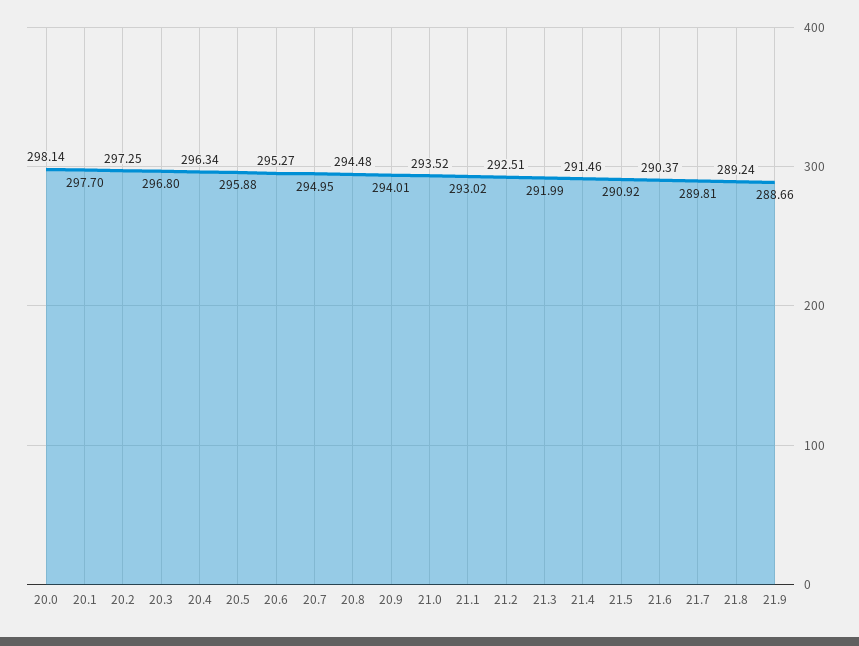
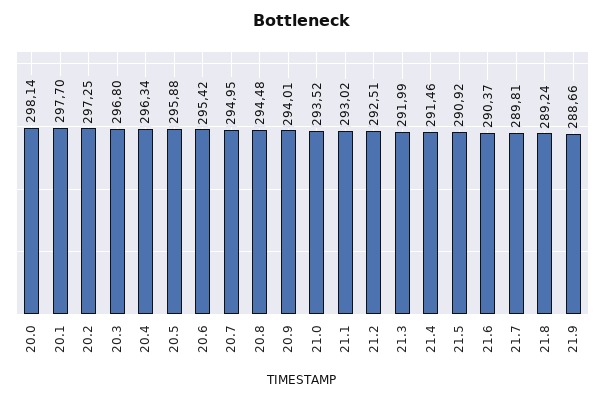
  {
    "20.0": 298.14,
    "20.1": 297.7,
    "20.2": 297.25,
    "20.3": 296.8,
    "20.4": 296.34,
    "20.5": 295.88,
-   "20.6": 295.27,
+   "20.6": 295.42,
    "20.7": 294.95,
    "20.8": 294.48,
    "20.9": 294.01,
    "21.0": 293.52,
    "21.1": 293.02,
    "21.2": 292.51,
    "21.3": 291.99,
    "21.4": 291.46,
    "21.5": 290.92,
    "21.6": 290.37,
    "21.7": 289.81,
    "21.8": 289.24,
    "21.9": 288.66
  }

